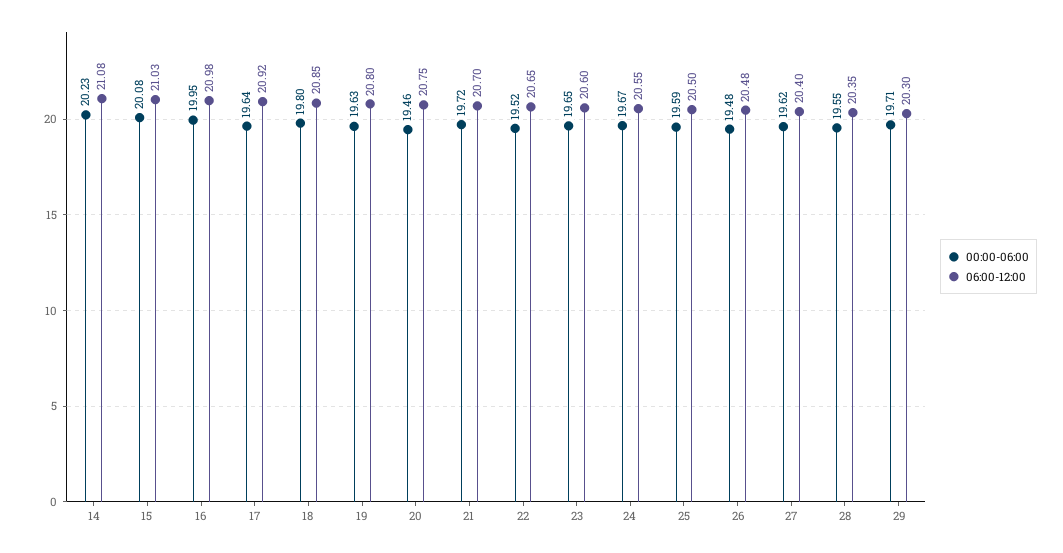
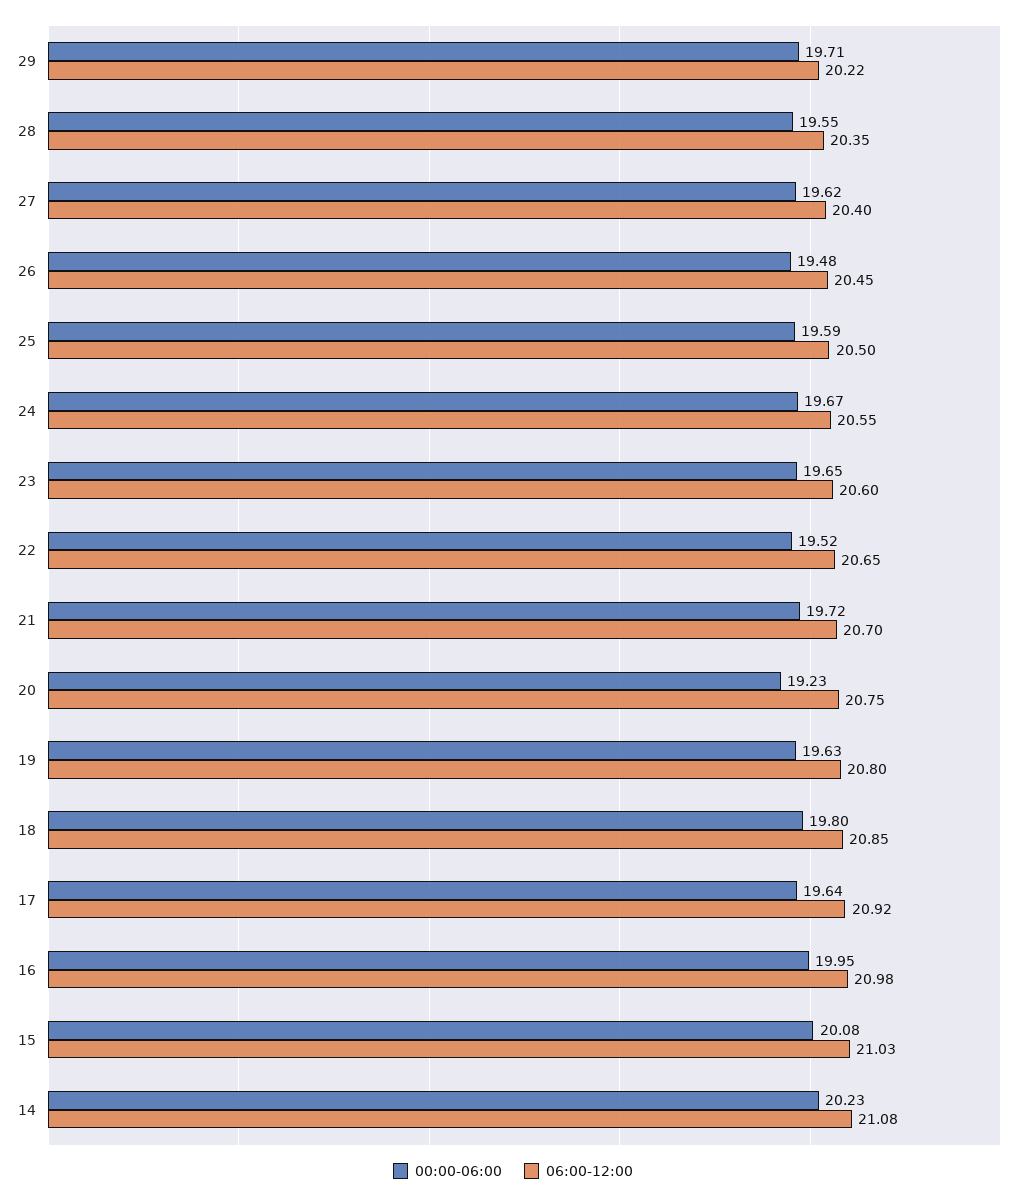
  {
    "00:00-06:00": {
      "14": 20.23,
      "15": 20.08,
      "16": 19.95,
      "17": 19.64,
      "18": 19.8,
      "19": 19.63,
-     "20": 19.46,
+     "20": 19.23,
      "21": 19.72,
      "22": 19.52,
      "23": 19.65,
      "24": 19.67,
      "25": 19.59,
      "26": 19.48,
      "27": 19.62,
      "28": 19.55,
      "29": 19.71
    },
    "06:00-12:00": {
      "14": 21.08,
      "15": 21.03,
      "16": 20.98,
      "17": 20.92,
      "18": 20.85,
      "19": 20.8,
      "20": 20.75,
      "21": 20.7,
      "22": 20.65,
      "23": 20.6,
      "24": 20.55,
      "25": 20.5,
-     "26": 20.48,
+     "26": 20.45,
      "27": 20.4,
      "28": 20.35,
-     "29": 20.3
+     "29": 20.22
    }
  }

